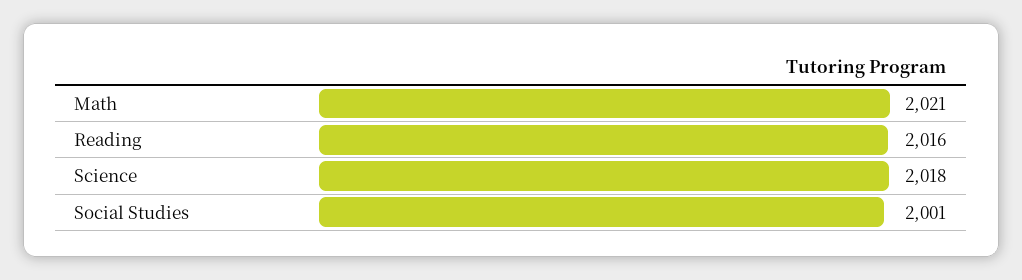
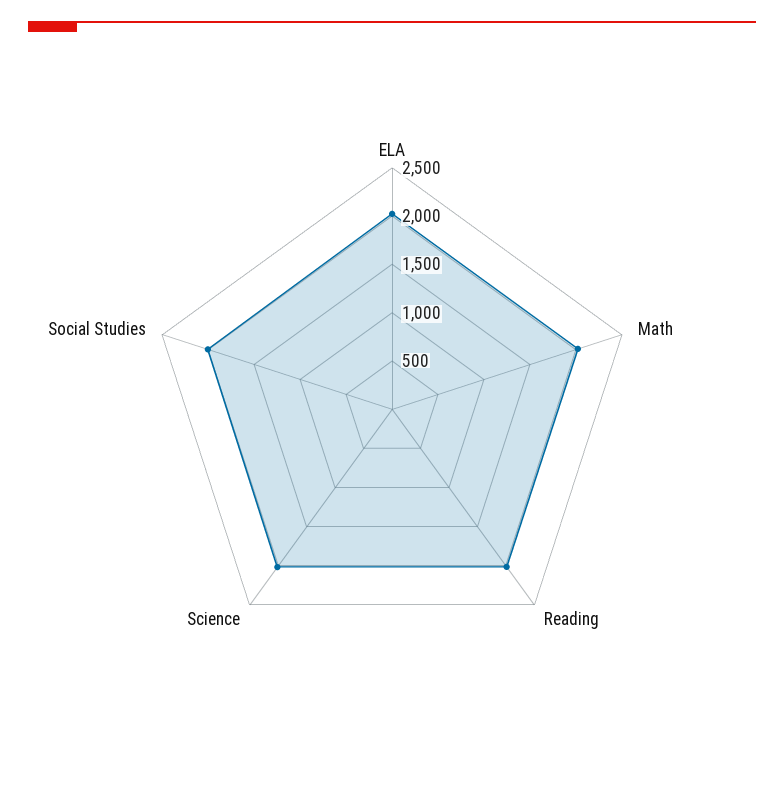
  {
    "Math": 2021,
    "Reading": 2016,
    "Science": 2018,
-   "Social Studies": 2001
+   "Social Studies": 2001,
+   "ELA": 2000
  }

